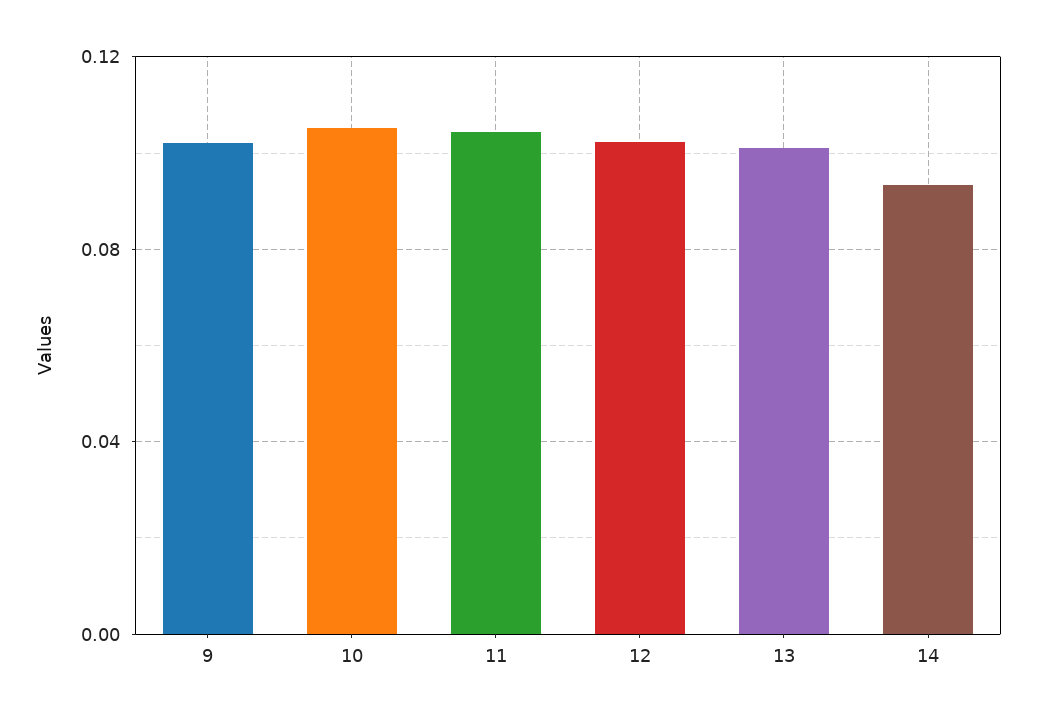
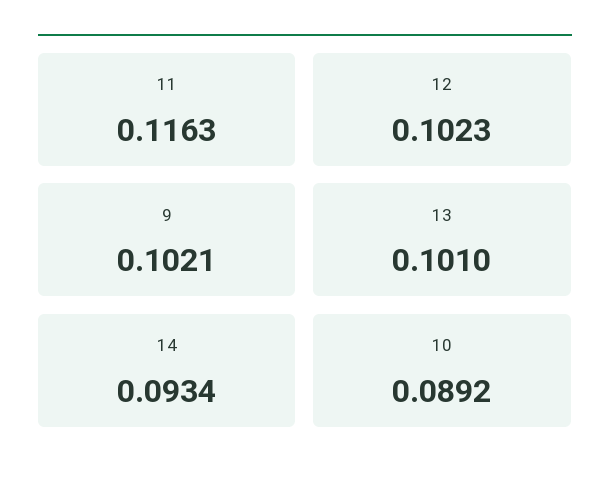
  {
    "9": 0.1021,
-   "10": 0.105,
+   "10": 0.0892,
-   "11": 0.105,
+   "11": 0.1163,
    "12": 0.1023,
    "13": 0.101,
    "14": 0.0934
  }

